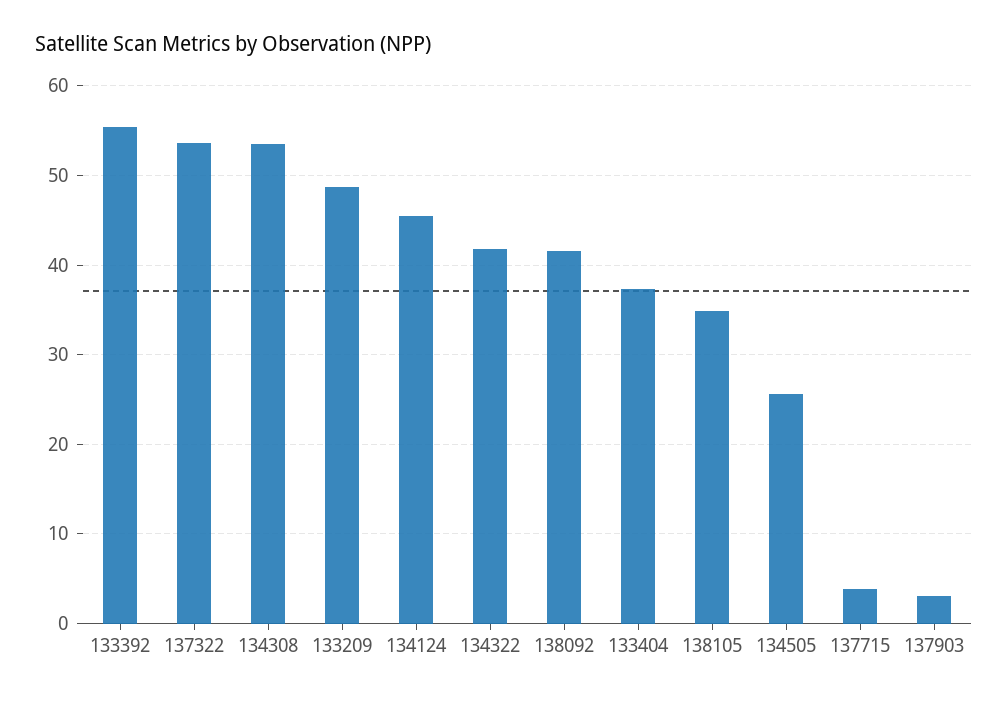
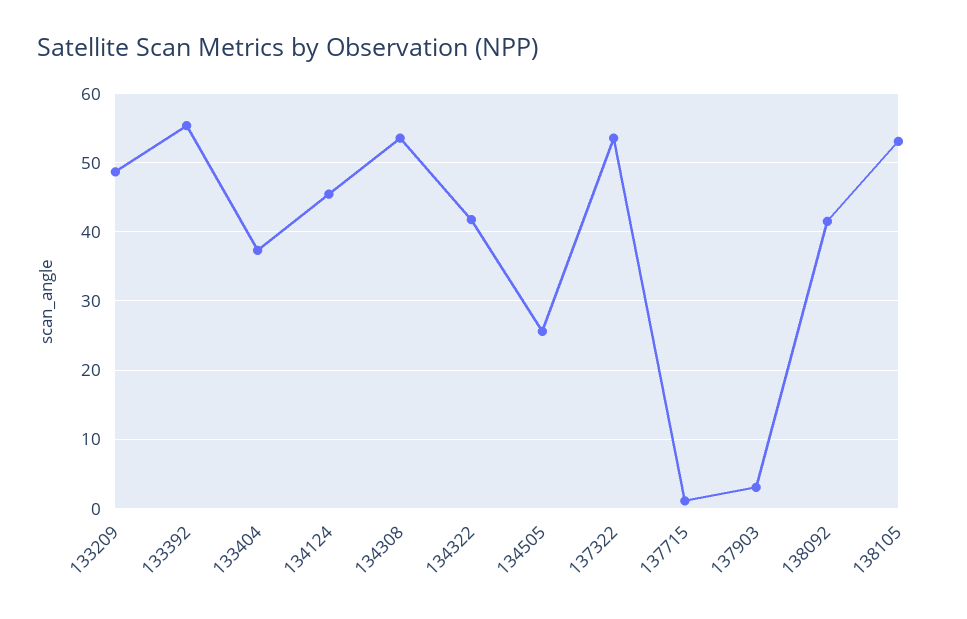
  {
    "133392": 55,
    "137322": 54,
    "134308": 54,
    "133209": 49,
    "134124": 45,
    "134322": 42,
    "138092": 42,
    "133404": 37,
-   "138105": 35,
+   "138105": 53,
    "134505": 26,
-   "137715": 4,
+   "137715": 1,
    "137903": 3
  }

